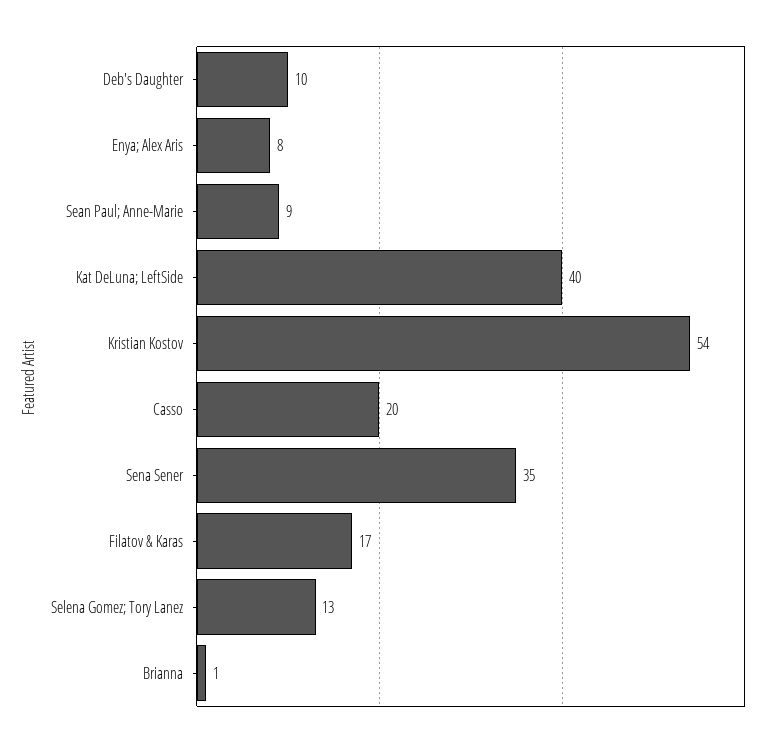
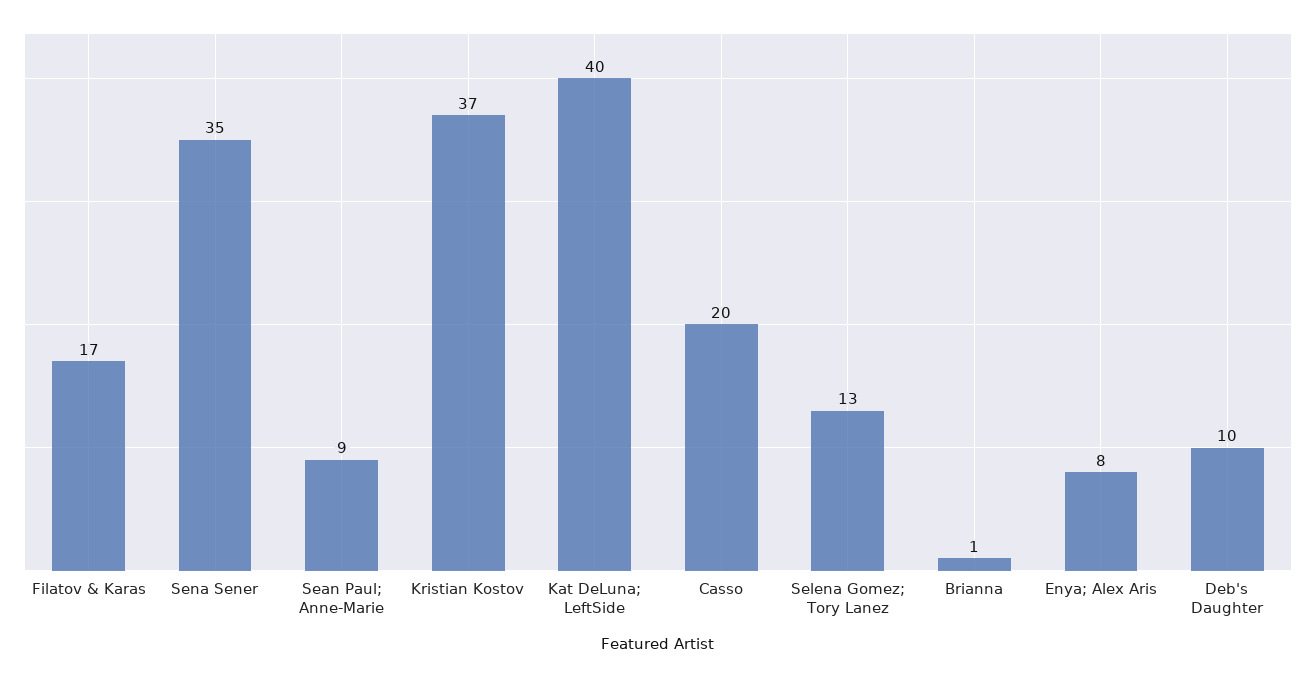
  {
    "Deb's Daughter": 10,
    "Enya; Alex Aris": 8,
    "Sean Paul; Anne-Marie": 9,
    "Kat DeLuna; LeftSide": 40,
-   "Kristian Kostov": 54,
+   "Kristian Kostov": 37,
    "Casso": 20,
    "Sena Sener": 35,
    "Filatov & Karas": 17,
    "Selena Gomez; Tory Lanez": 13,
    "Brianna": 1
  }

